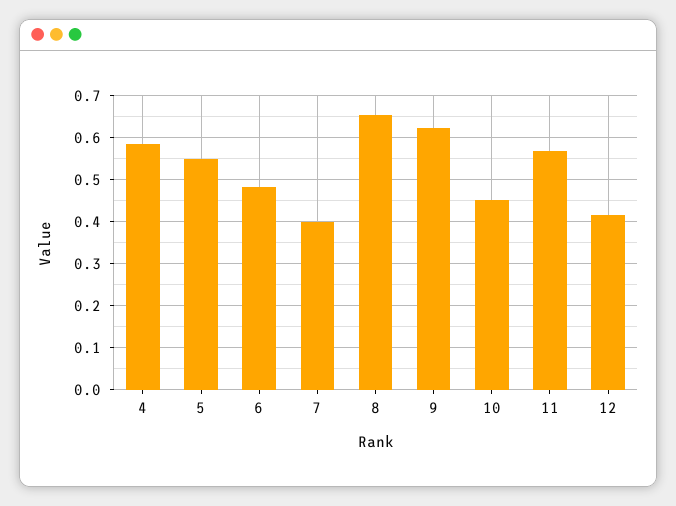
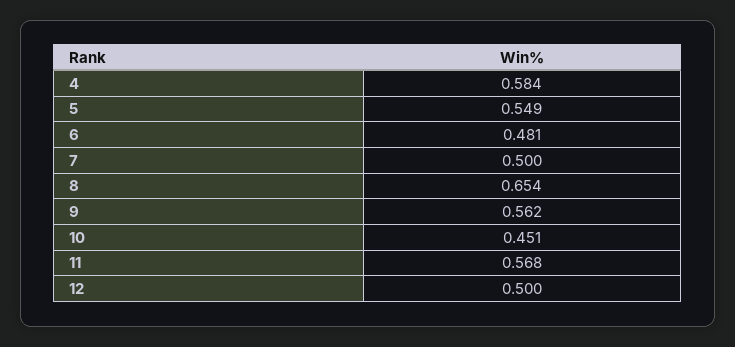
  {
    "4": 0.584,
    "5": 0.549,
    "6": 0.481,
-   "7": 0.4,
+   "7": 0.5,
    "8": 0.654,
-   "9": 0.62,
+   "9": 0.562,
    "10": 0.451,
    "11": 0.568,
-   "12": 0.42
+   "12": 0.5
  }

